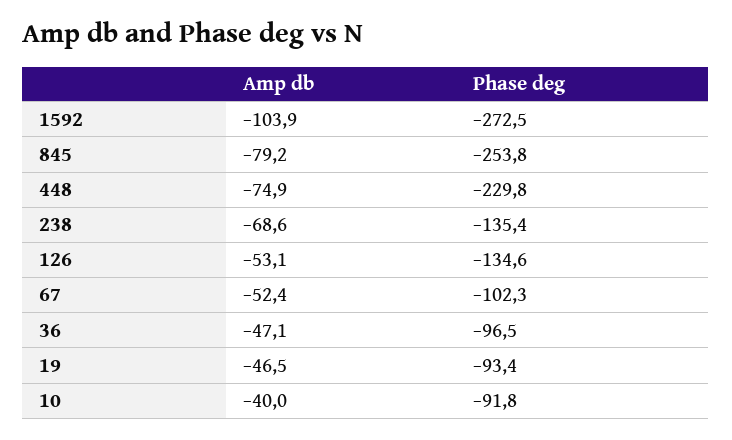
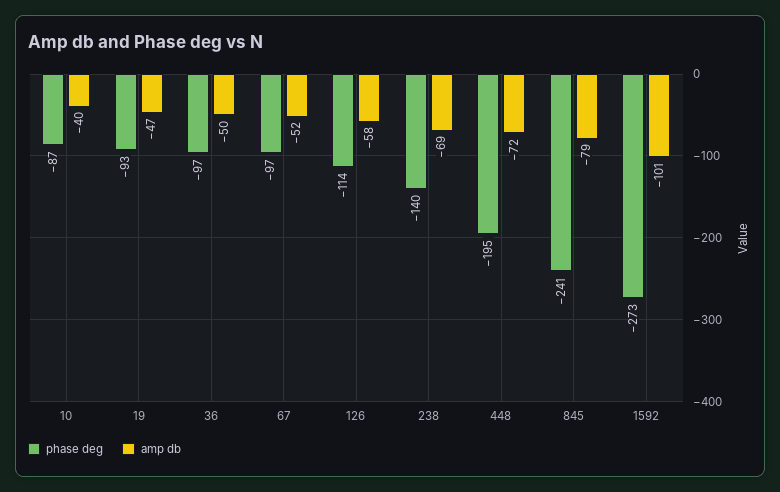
  {
    "Amp db": {
-     "1592": -103.9,
+     "1592": -101,
      "845": -79.2,
-     "448": -74.9,
+     "448": -72,
      "238": -68.6,
-     "126": -53.1,
+     "126": -58,
      "67": -52.4,
-     "36": -47.1,
+     "36": -50,
      "19": -46.5,
      "10": -40
    },
    "Phase deg": {
      "1592": -272.5,
-     "845": -253.8,
+     "845": -241,
-     "448": -229.8,
+     "448": -195,
-     "238": -135.4,
+     "238": -140,
-     "126": -134.6,
+     "126": -114,
-     "67": -102.3,
+     "67": -97,
      "36": -96.5,
      "19": -93.4,
-     "10": -91.8
+     "10": -87
    }
  }

